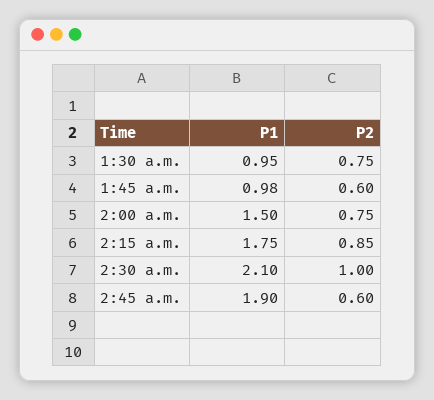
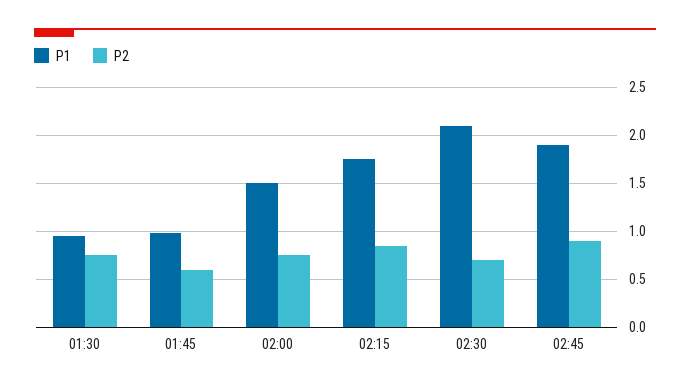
  {
    "P1": {
      "1:30 a.m.": 0.95,
      "1:45 a.m.": 0.98,
      "2:00 a.m.": 1.5,
      "2:15 a.m.": 1.75,
      "2:30 a.m.": 2.1,
      "2:45 a.m.": 1.9
    },
    "P2": {
      "1:30 a.m.": 0.75,
      "1:45 a.m.": 0.6,
      "2:00 a.m.": 0.75,
      "2:15 a.m.": 0.85,
-     "2:30 a.m.": 1,
+     "2:30 a.m.": 0.7,
-     "2:45 a.m.": 0.6
+     "2:45 a.m.": 0.9
    }
  }

